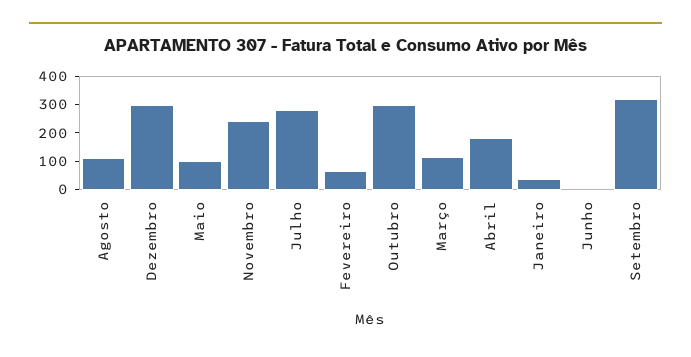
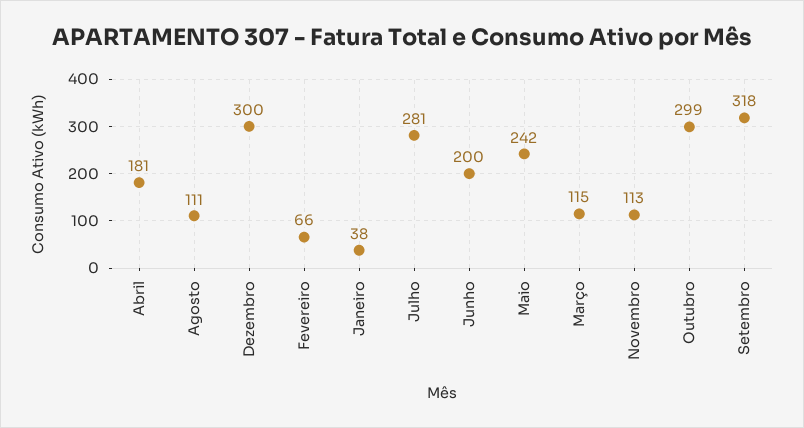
  {
    "Agosto": 111,
    "Dezembro": 300,
-   "Maio": 100,
+   "Maio": 242,
-   "Novembro": 250,
+   "Novembro": 113,
    "Julho": 281,
    "Fevereiro": 66,
    "Outubro": 299,
    "Março": 115,
    "Abril": 181,
    "Janeiro": 38,
-   "Junho": 0,
+   "Junho": 200,
    "Setembro": 318
  }

